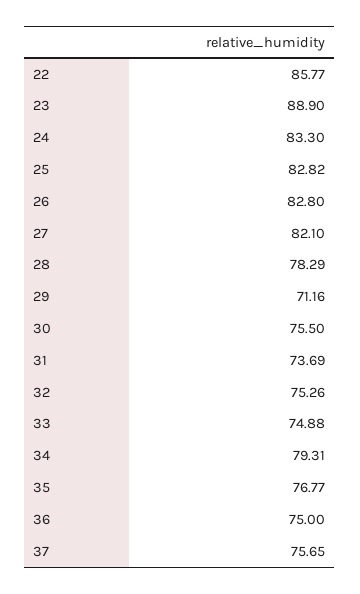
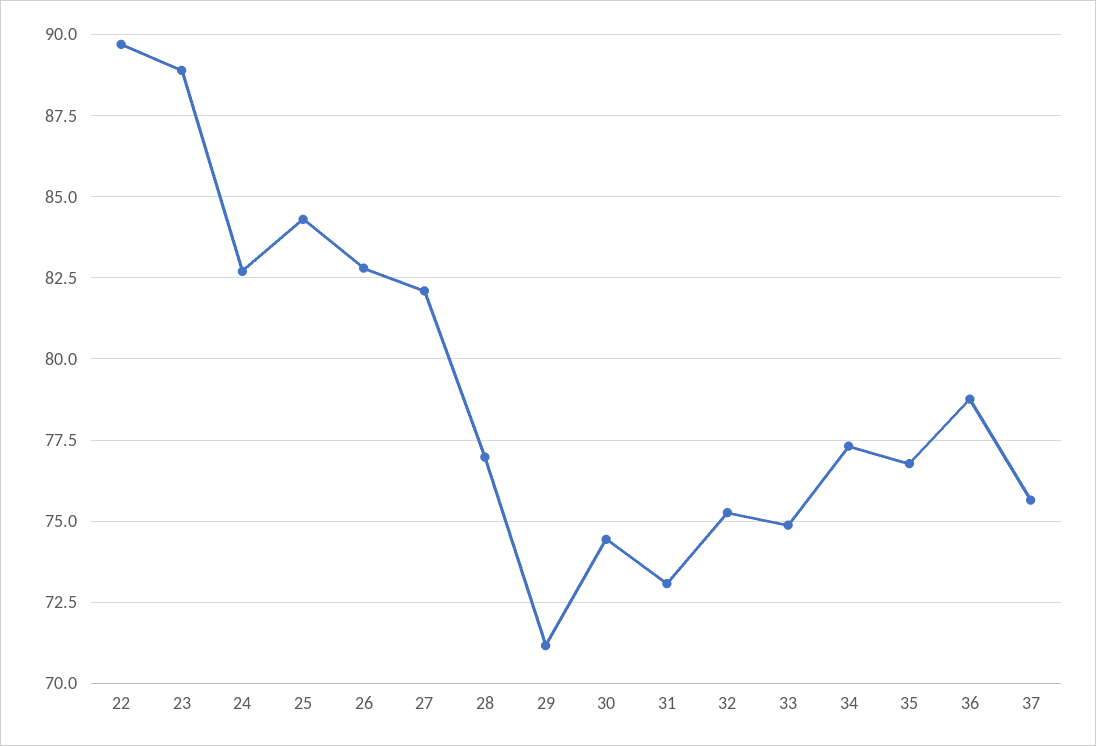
  {
-   "22": 85.77,
+   "22": 89.75,
    "23": 88.9,
-   "24": 83.3,
+   "24": 82.75,
-   "25": 82.82,
+   "25": 84.25,
    "26": 82.8,
    "27": 82.1,
-   "28": 78.29,
+   "28": 77,
    "29": 71.16,
-   "30": 75.5,
+   "30": 74.5,
-   "31": 73.69,
+   "31": 73,
    "32": 75.26,
    "33": 74.88,
-   "34": 79.31,
+   "34": 77.25,
    "35": 76.77,
-   "36": 75,
+   "36": 78.75,
    "37": 75.65
  }

